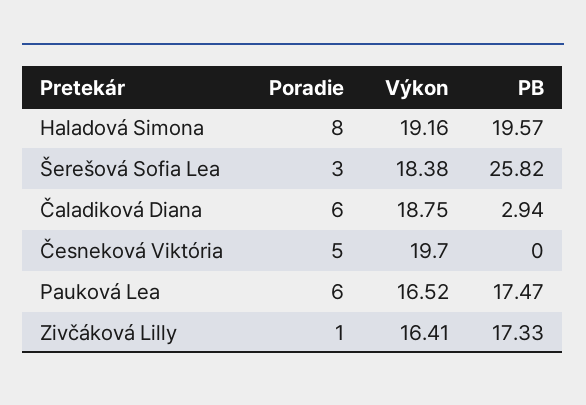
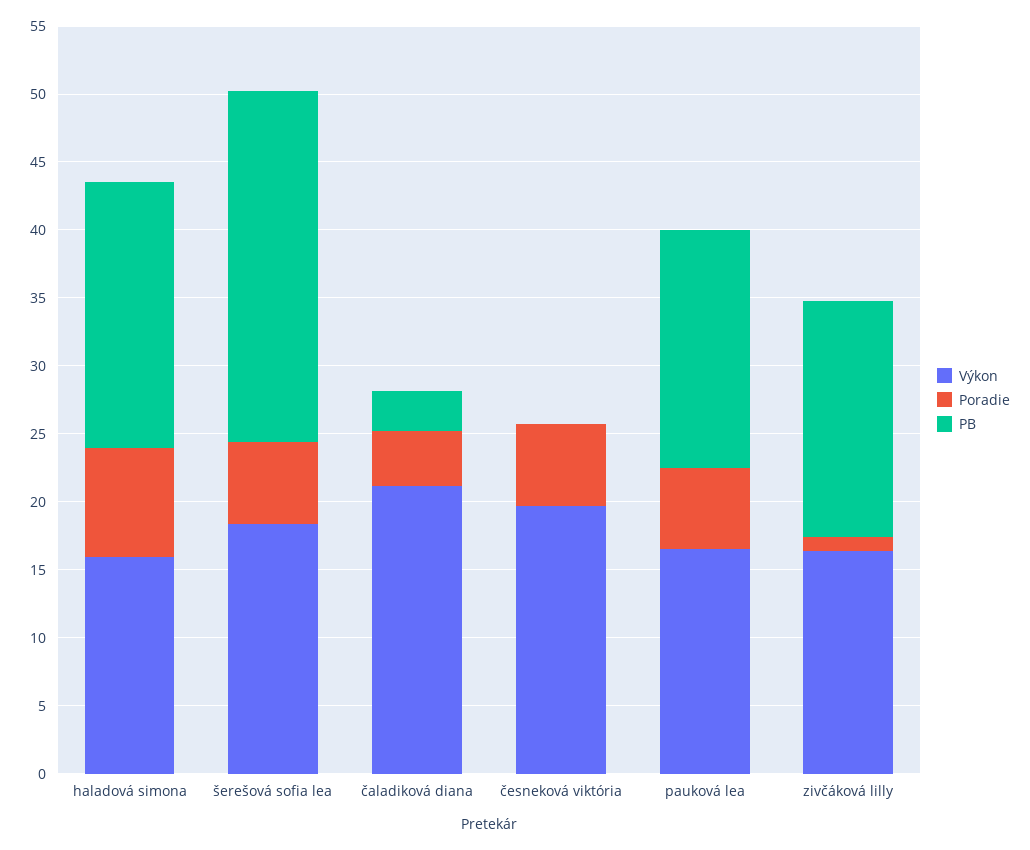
  {
    "Poradie": {
      "Haladová Simona": 8,
-     "Šerešová Sofia Lea": 3,
+     "Šerešová Sofia Lea": 6,
-     "Čaladiková Diana": 6,
+     "Čaladiková Diana": 4,
-     "Česneková Viktória": 5,
+     "Česneková Viktória": 6,
      "Pauková Lea": 6,
      "Zivčáková Lilly": 1
    },
    "Výkon": {
-     "Haladová Simona": 19.16,
+     "Haladová Simona": 16,
      "Šerešová Sofia Lea": 18.38,
-     "Čaladiková Diana": 18.75,
+     "Čaladiková Diana": 21,
      "Česneková Viktória": 19.7,
      "Pauková Lea": 16.52,
      "Zivčáková Lilly": 16.41
    },
    "PB": {
      "Haladová Simona": 19.57,
      "Šerešová Sofia Lea": 25.82,
      "Čaladiková Diana": 2.94,
      "Česneková Viktória": 0,
      "Pauková Lea": 17.47,
      "Zivčáková Lilly": 17.33
    }
  }

